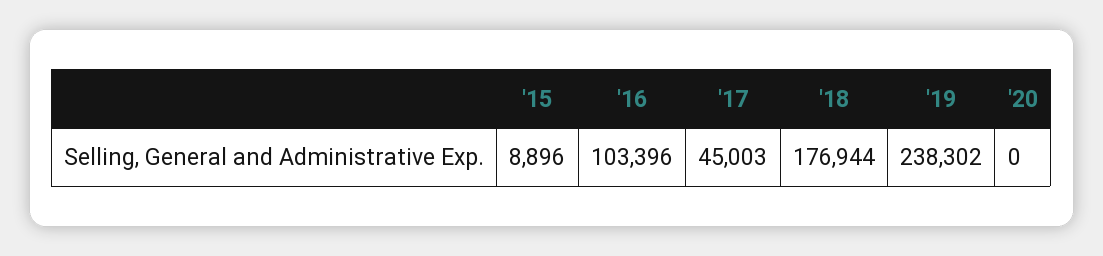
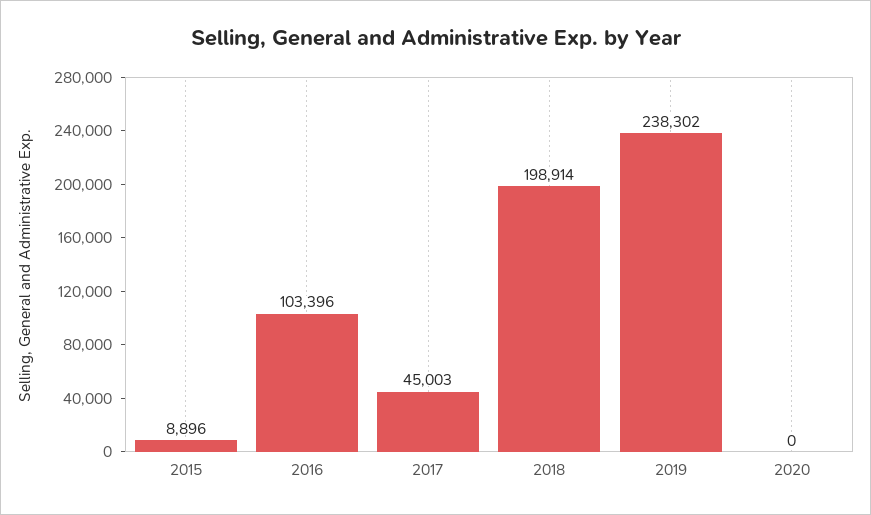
  {
    "'15": 8896,
    "'16": 103396,
    "'17": 45003,
-   "'18": 176944,
+   "'18": 198914,
    "'19": 238302,
    "'20": 0
  }

